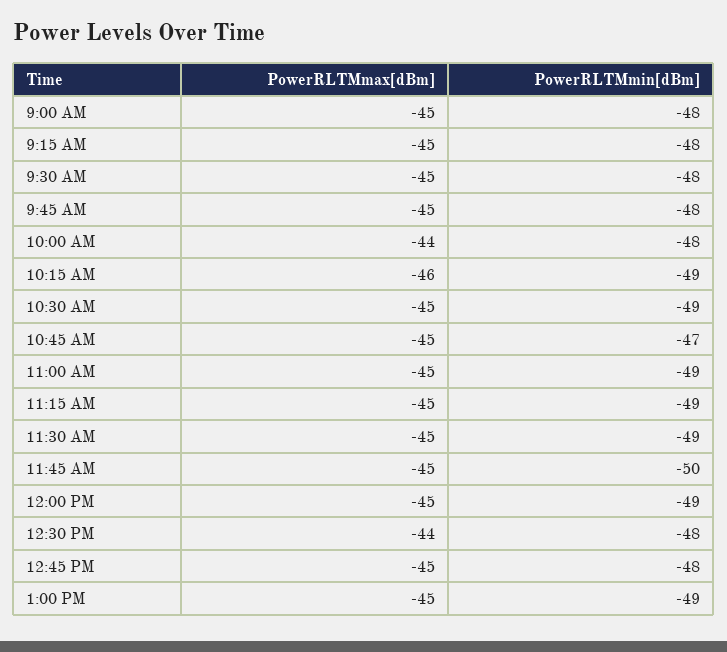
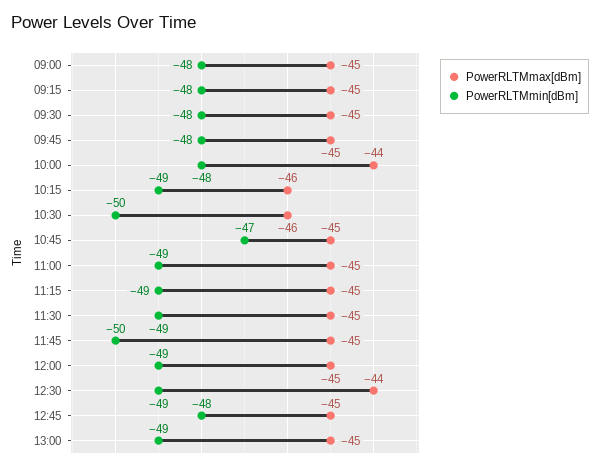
  {
    "PowerRLTMmax[dBm]": {
      "9:00 AM": -45,
      "9:15 AM": -45,
      "9:30 AM": -45,
      "9:45 AM": -45,
      "10:00 AM": -44,
      "10:15 AM": -46,
-     "10:30 AM": -45,
+     "10:30 AM": -46,
      "10:45 AM": -45,
      "11:00 AM": -45,
      "11:15 AM": -45,
      "11:30 AM": -45,
      "11:45 AM": -45,
      "12:00 PM": -45,
      "12:30 PM": -44,
      "12:45 PM": -45,
      "1:00 PM": -45
    },
    "PowerRLTMmin[dBm]": {
      "9:00 AM": -48,
      "9:15 AM": -48,
      "9:30 AM": -48,
      "9:45 AM": -48,
      "10:00 AM": -48,
      "10:15 AM": -49,
-     "10:30 AM": -49,
+     "10:30 AM": -50,
      "10:45 AM": -47,
      "11:00 AM": -49,
      "11:15 AM": -49,
      "11:30 AM": -49,
      "11:45 AM": -50,
      "12:00 PM": -49,
-     "12:30 PM": -48,
+     "12:30 PM": -49,
      "12:45 PM": -48,
      "1:00 PM": -49
    }
  }

